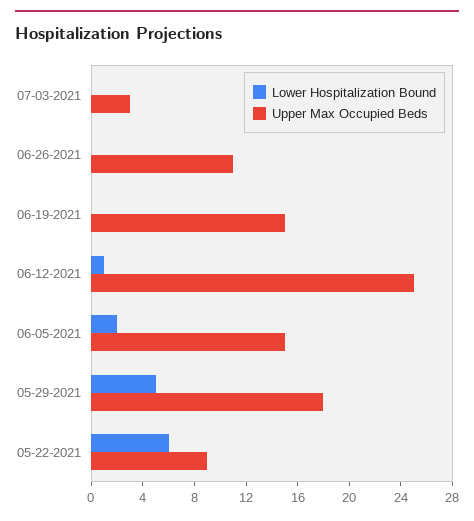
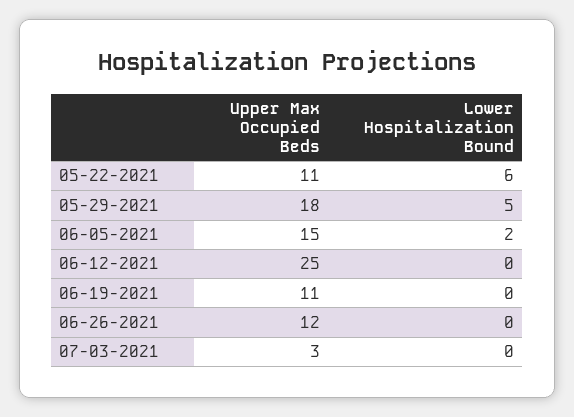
  {
    "Lower Hospitalization Bound": {
      "07-03-2021": 0,
      "06-26-2021": 0,
      "06-19-2021": 0,
-     "06-12-2021": 1,
+     "06-12-2021": 0,
      "06-05-2021": 2,
      "05-29-2021": 5,
      "05-22-2021": 6
    },
    "Upper Max Occupied Beds": {
      "07-03-2021": 3,
-     "06-26-2021": 11,
+     "06-26-2021": 12,
-     "06-19-2021": 15,
+     "06-19-2021": 11,
      "06-12-2021": 25,
      "06-05-2021": 15,
      "05-29-2021": 18,
-     "05-22-2021": 9
+     "05-22-2021": 11
    }
  }

